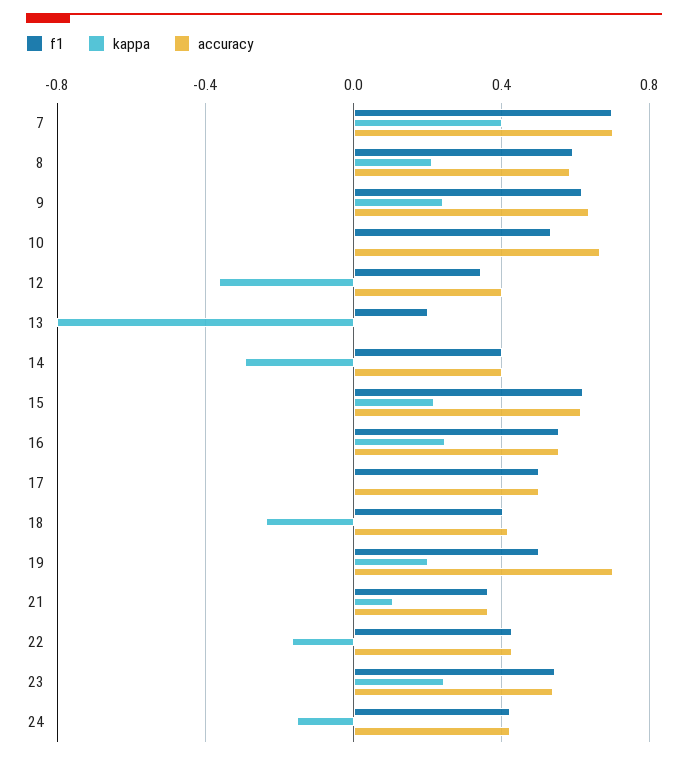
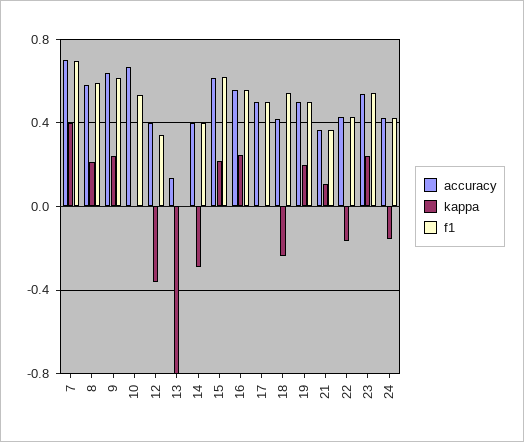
  {
    "f1": {
      "7": 0.7,
      "8": 0.6,
      "9": 0.6,
      "10": 0.55,
      "12": 0.35,
-     "13": 0.2,
+     "13": 0,
      "14": 0.4,
      "15": 0.6,
      "16": 0.55,
      "17": 0.5,
-     "18": 0.4,
+     "18": 0.55,
      "19": 0.5,
      "21": 0.35,
      "22": 0.45,
      "23": 0.55,
      "24": 0.4
    },
    "kappa": {
      "7": 0.4,
      "8": 0.2,
      "9": 0.25,
      "10": 0,
      "12": -0.35,
      "13": -0.8,
      "14": -0.3,
      "15": 0.2,
      "16": 0.25,
      "17": 0,
      "18": -0.25,
      "19": 0.2,
      "21": 0.1,
      "22": -0.15,
      "23": 0.25,
      "24": -0.15
    },
    "accuracy": {
      "7": 0.7,
      "8": 0.6,
      "9": 0.65,
      "10": 0.65,
      "12": 0.4,
-     "13": 0,
+     "13": 0.15,
      "14": 0.4,
      "15": 0.6,
      "16": 0.55,
      "17": 0.5,
      "18": 0.4,
-     "19": 0.7,
+     "19": 0.5,
      "21": 0.35,
      "22": 0.45,
      "23": 0.55,
      "24": 0.4
    }
  }

